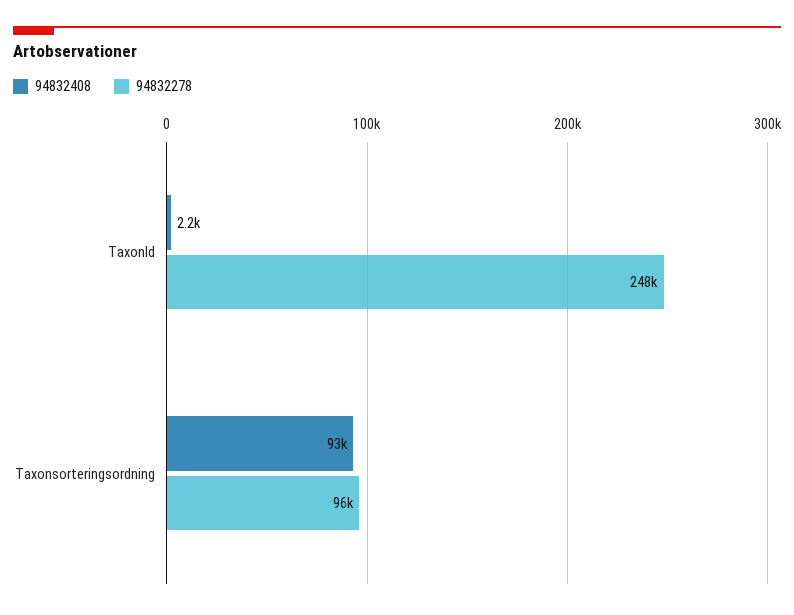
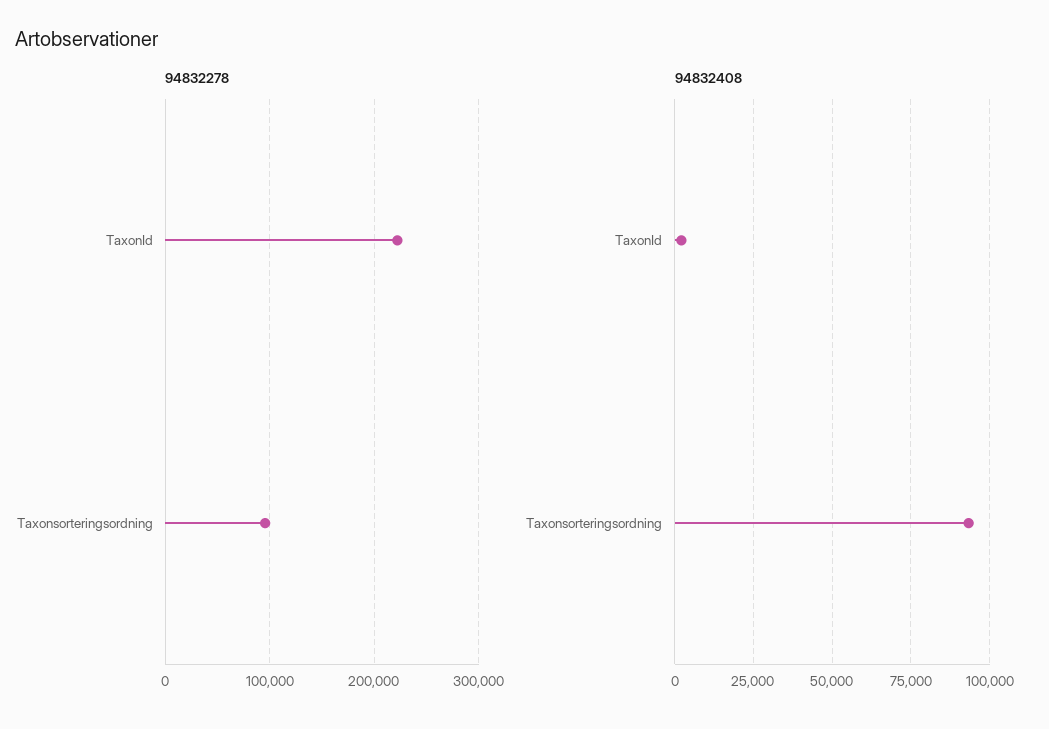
  {
    "94832408": {
      "TaxonId": 2200,
      "Taxonsorteringsordning": 93000
    },
    "94832278": {
-     "TaxonId": 248000,
+     "TaxonId": 220000,
      "Taxonsorteringsordning": 96000
    }
  }

